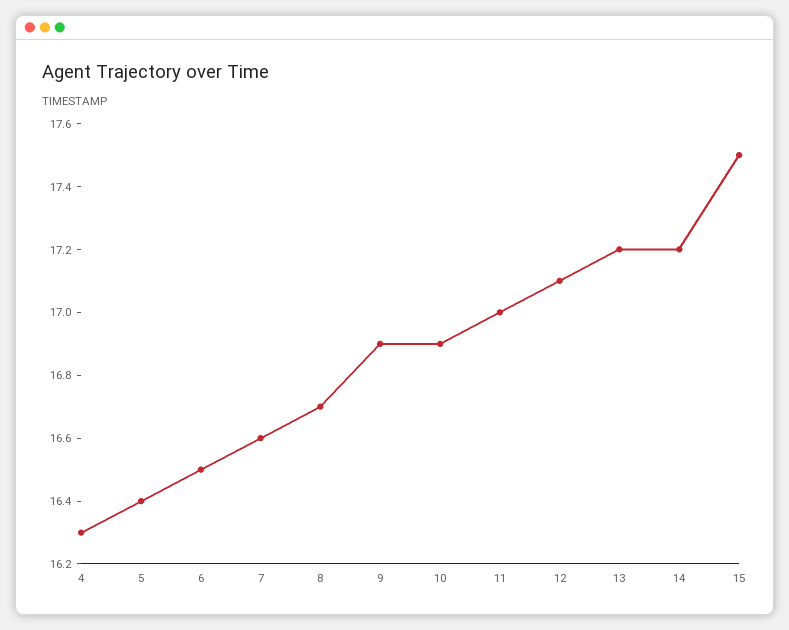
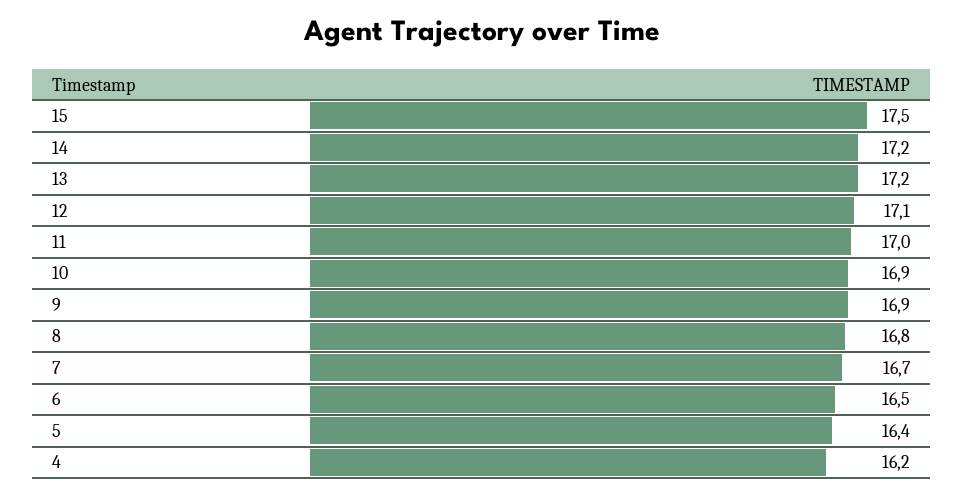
  {
-   "4": 16.3,
+   "4": 16.2,
    "5": 16.4,
    "6": 16.5,
-   "7": 16.6,
+   "7": 16.7,
-   "8": 16.7,
+   "8": 16.8,
    "9": 16.9,
    "10": 16.9,
    "11": 17,
    "12": 17.1,
    "13": 17.2,
    "14": 17.2,
    "15": 17.5
  }

